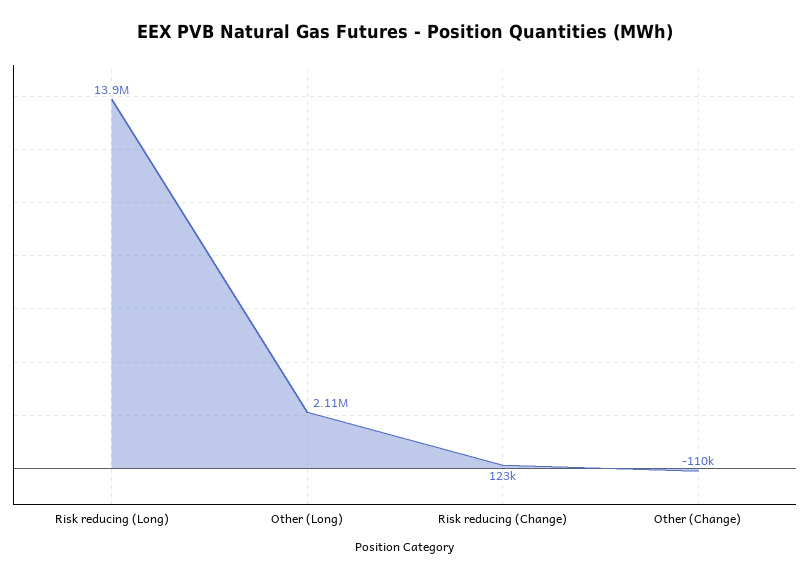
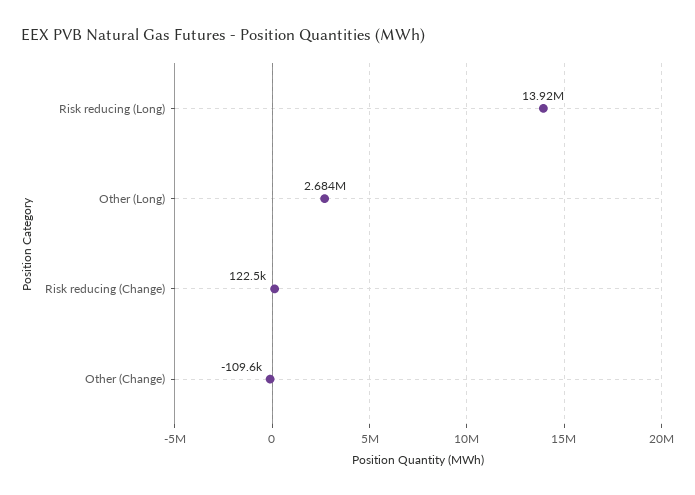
  {
    "Risk reducing (Long)": 13920000,
-   "Other (Long)": 2110000,
+   "Other (Long)": 2684000,
    "Risk reducing (Change)": 122500,
    "Other (Change)": -109600
  }

